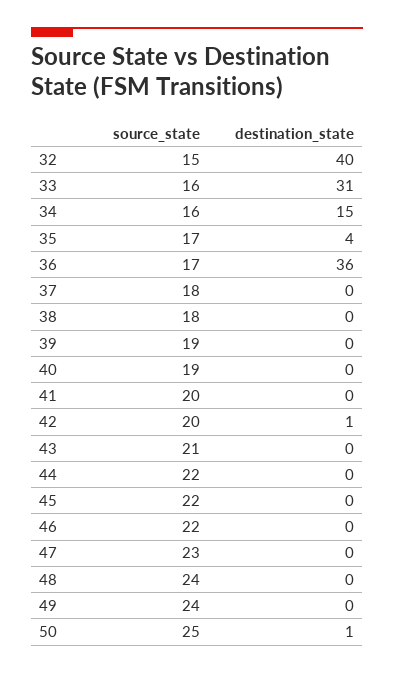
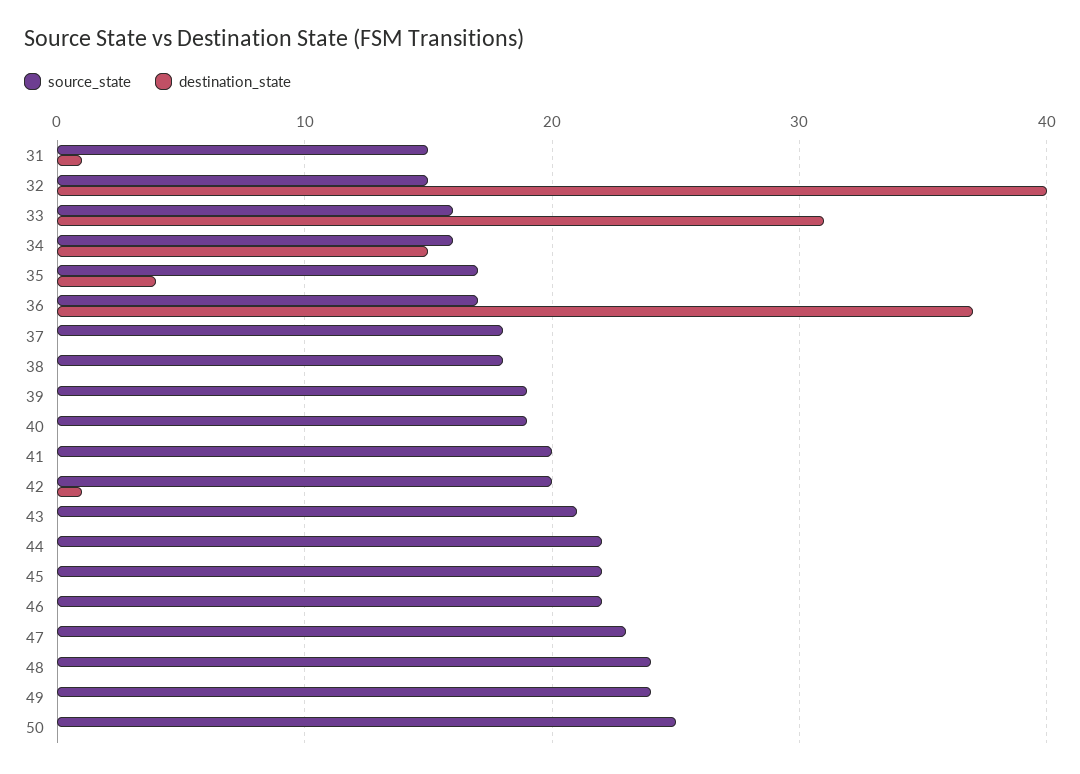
  {
    "source_state": {
      "32": 15,
      "33": 16,
      "34": 16,
      "35": 17,
      "36": 17,
      "37": 18,
      "38": 18,
      "39": 19,
      "40": 19,
      "41": 20,
      "42": 20,
      "43": 21,
      "44": 22,
      "45": 22,
      "46": 22,
      "47": 23,
      "48": 24,
      "49": 24,
-     "50": 25
+     "50": 25,
+     "31": 15
    },
    "destination_state": {
      "32": 40,
      "33": 31,
      "34": 15,
      "35": 4,
-     "36": 36,
+     "36": 37,
      "37": 0,
      "38": 0,
      "39": 0,
      "40": 0,
      "41": 0,
      "42": 1,
      "43": 0,
      "44": 0,
      "45": 0,
      "46": 0,
      "47": 0,
      "48": 0,
      "49": 0,
-     "50": 1
+     "50": 0,
+     "31": 1
    }
  }

